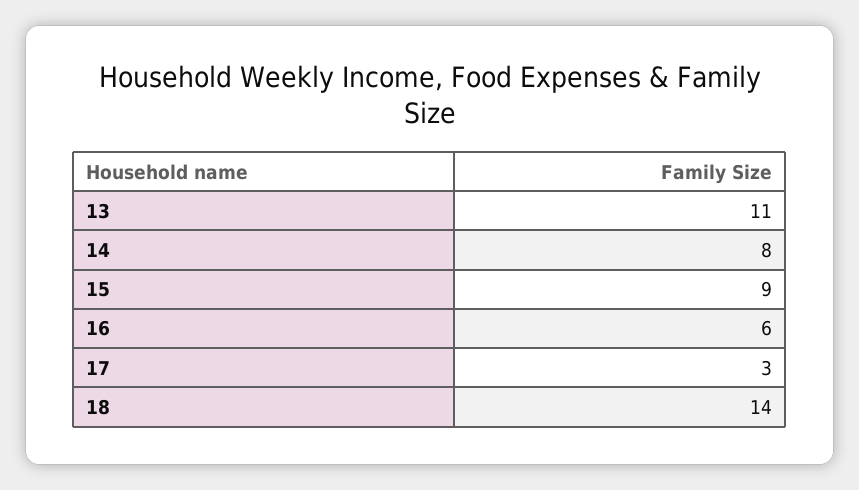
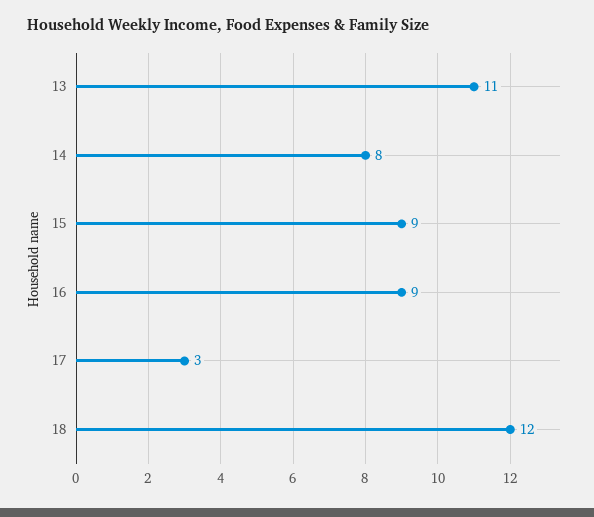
  {
    "13": 11,
    "14": 8,
    "15": 9,
-   "16": 6,
+   "16": 9,
    "17": 3,
-   "18": 14
+   "18": 12
  }

